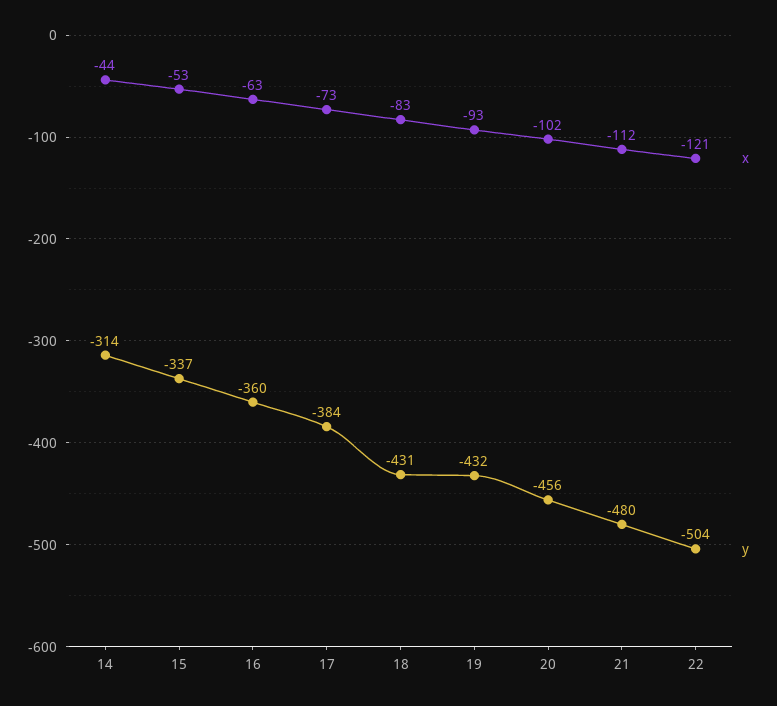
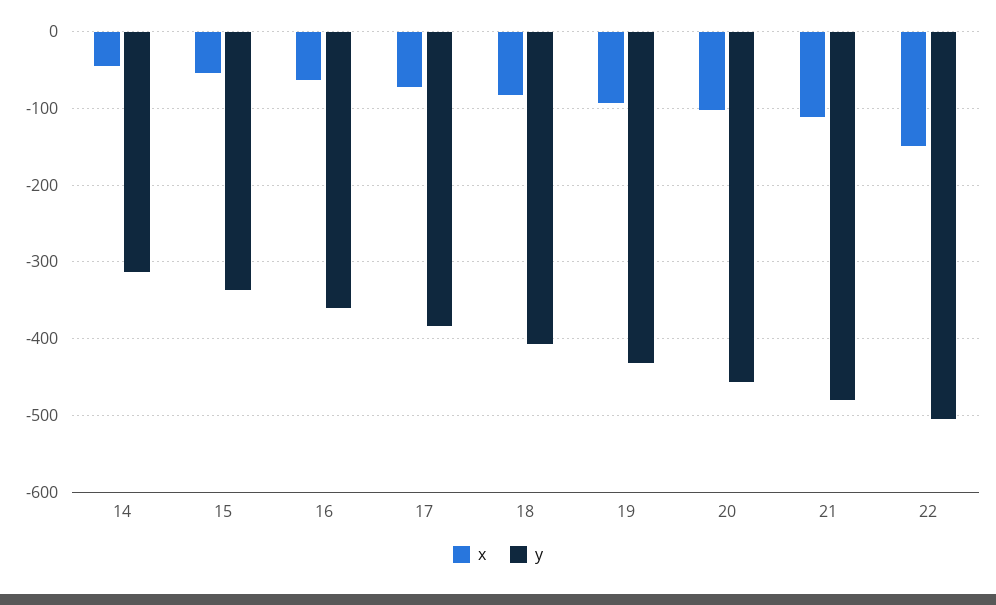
  {
    "x": {
      "14": -44,
      "15": -53,
      "16": -63,
      "17": -73,
      "18": -83,
      "19": -93,
      "20": -102,
      "21": -112,
-     "22": -121
+     "22": -150
    },
    "y": {
      "14": -314,
      "15": -337,
      "16": -360,
      "17": -384,
-     "18": -431,
+     "18": -410,
      "19": -432,
      "20": -456,
      "21": -480,
      "22": -504
    }
  }

